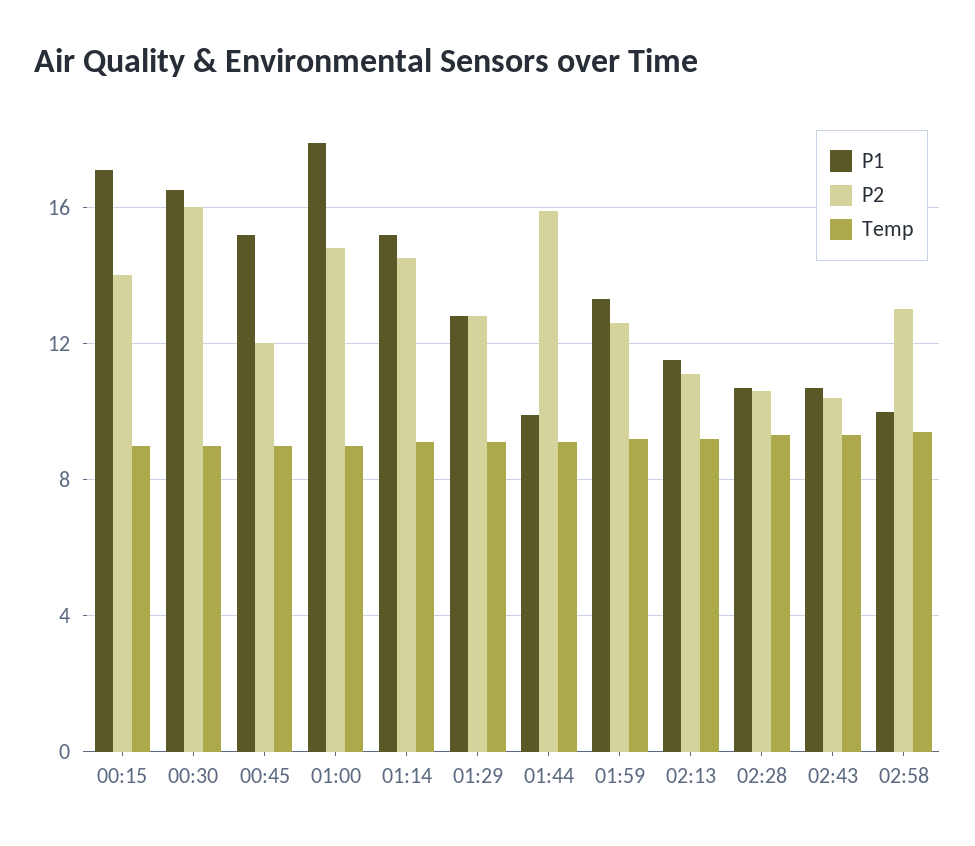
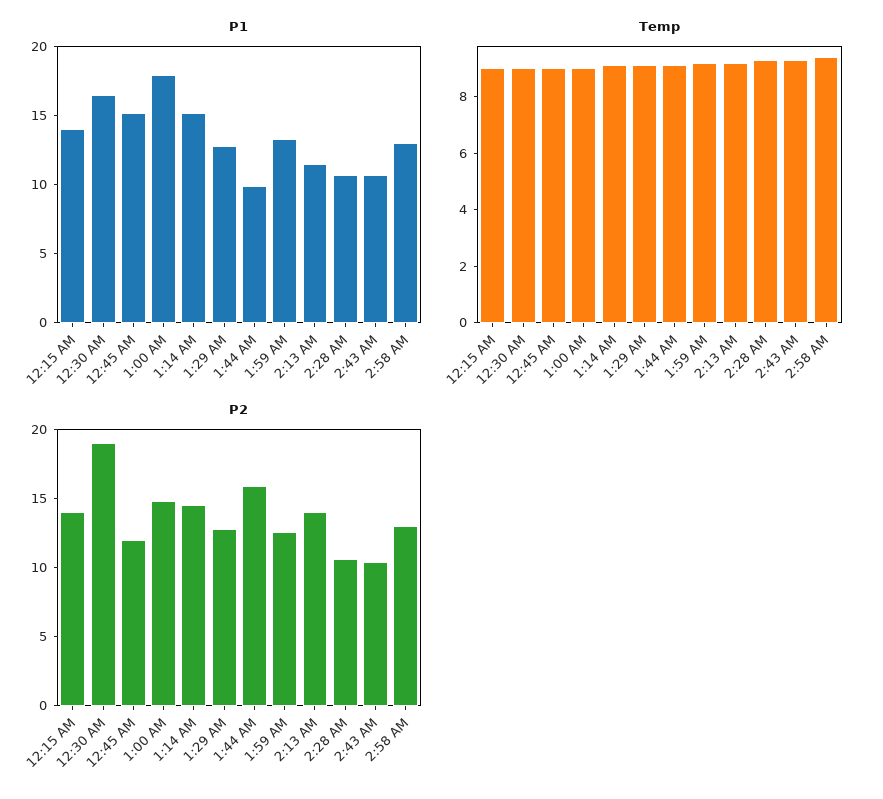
  {
    "P1": {
-     "00:15": 17,
+     "00:15": 14,
      "00:30": 16.5,
      "00:45": 15,
      "01:00": 18,
      "01:14": 15,
      "01:29": 13,
      "01:44": 10,
      "01:59": 13.5,
      "02:13": 11.5,
      "02:28": 10.5,
      "02:43": 10.5,
-     "02:58": 10
+     "02:58": 13
    },
    "P2": {
      "00:15": 14,
-     "00:30": 16,
+     "00:30": 19,
      "00:45": 12,
      "01:00": 15,
      "01:14": 14.5,
      "01:29": 13,
      "01:44": 16,
      "01:59": 12.5,
-     "02:13": 11,
+     "02:13": 14,
      "02:28": 10.5,
      "02:43": 10.5,
      "02:58": 13
    },
    "Temp": {
      "00:15": 9,
      "00:30": 9,
      "00:45": 9,
      "01:00": 9,
      "01:14": 9,
      "01:29": 9,
      "01:44": 9,
      "01:59": 9,
      "02:13": 9,
      "02:28": 9.5,
      "02:43": 9.5,
      "02:58": 9.5
    }
  }

